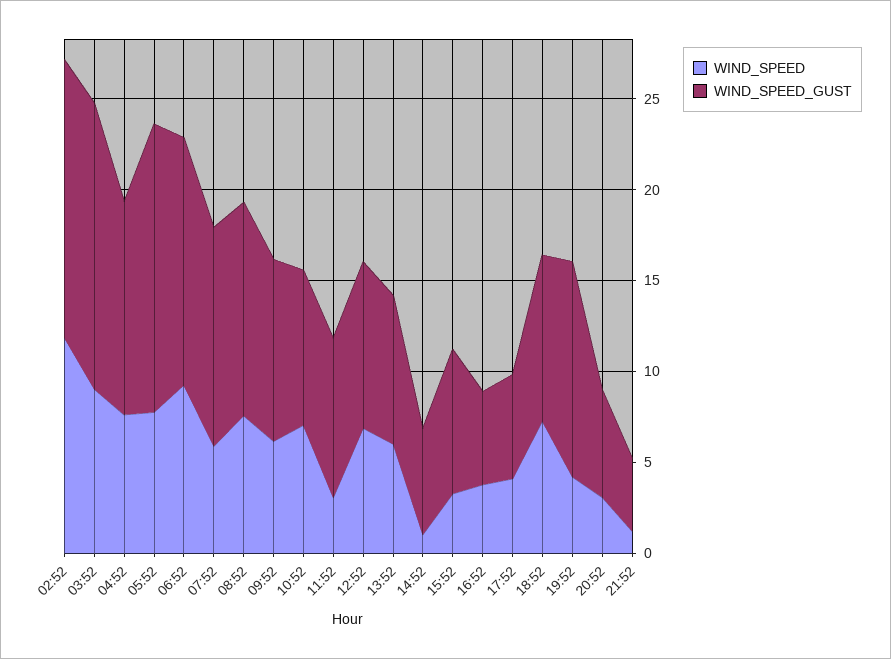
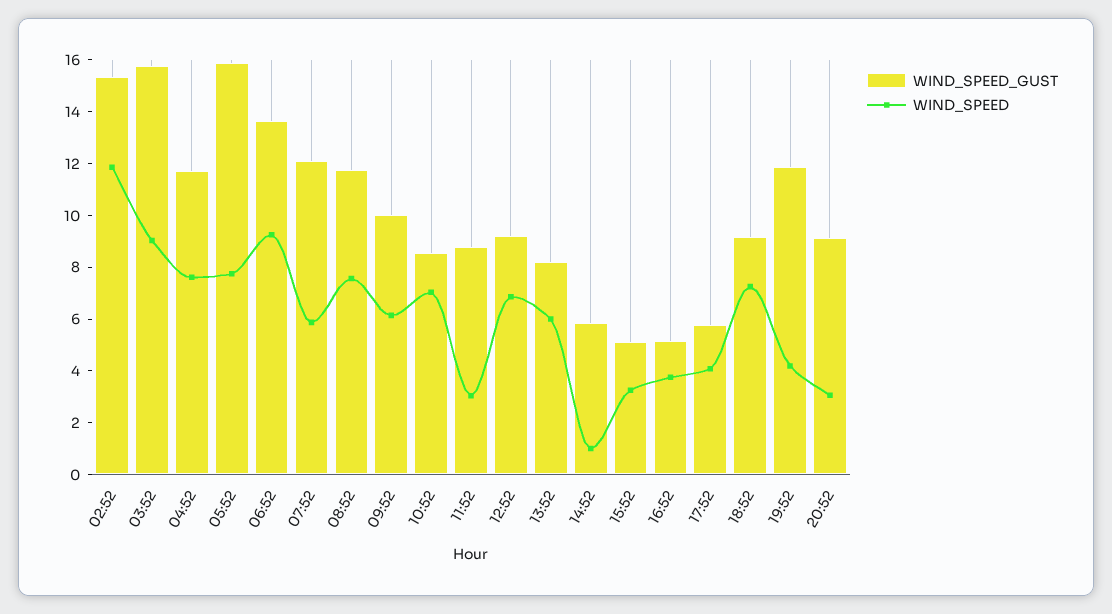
  {
    "WIND_SPEED": {
      "02:52": 12,
      "03:52": 9,
      "04:52": 7.5,
      "05:52": 8,
      "06:52": 9.5,
      "07:52": 6,
      "08:52": 7.5,
      "09:52": 6,
      "10:52": 7,
      "11:52": 3,
      "12:52": 7,
      "13:52": 6,
      "14:52": 1,
      "15:52": 3.5,
      "16:52": 4,
      "17:52": 4,
      "18:52": 7.5,
      "19:52": 4,
-     "20:52": 3,
+     "20:52": 3
-     "21:52": 1
    },
    "WIND_SPEED_GUST": {
      "02:52": 15.5,
      "03:52": 16,
      "04:52": 11.5,
      "05:52": 16,
      "06:52": 13.5,
      "07:52": 12,
      "08:52": 12,
      "09:52": 10,
      "10:52": 8.5,
      "11:52": 9,
      "12:52": 9,
      "13:52": 8,
      "14:52": 6,
-     "15:52": 8,
+     "15:52": 5,
      "16:52": 5,
      "17:52": 6,
      "18:52": 9,
      "19:52": 12,
-     "20:52": 6,
+     "20:52": 9
-     "21:52": 4
    }
  }

